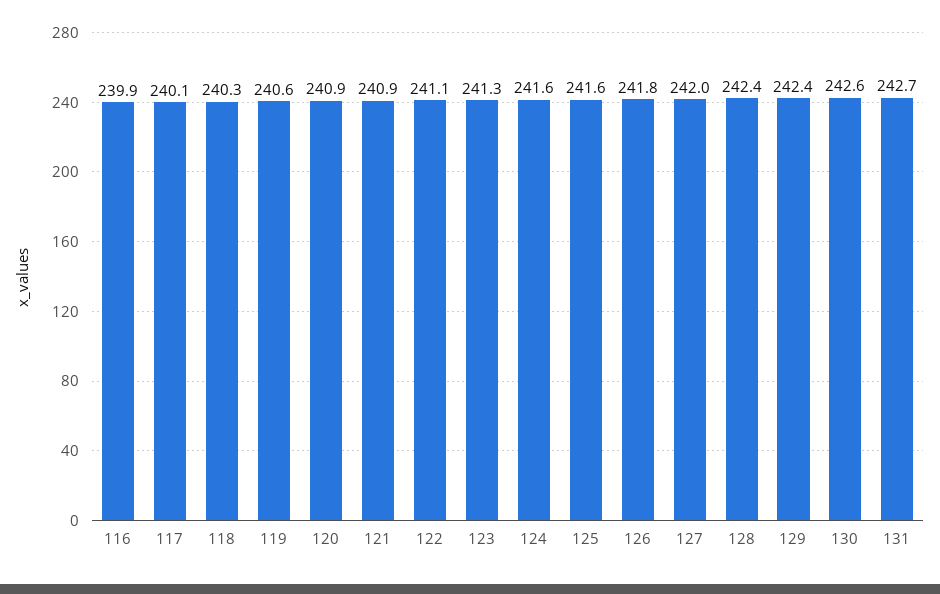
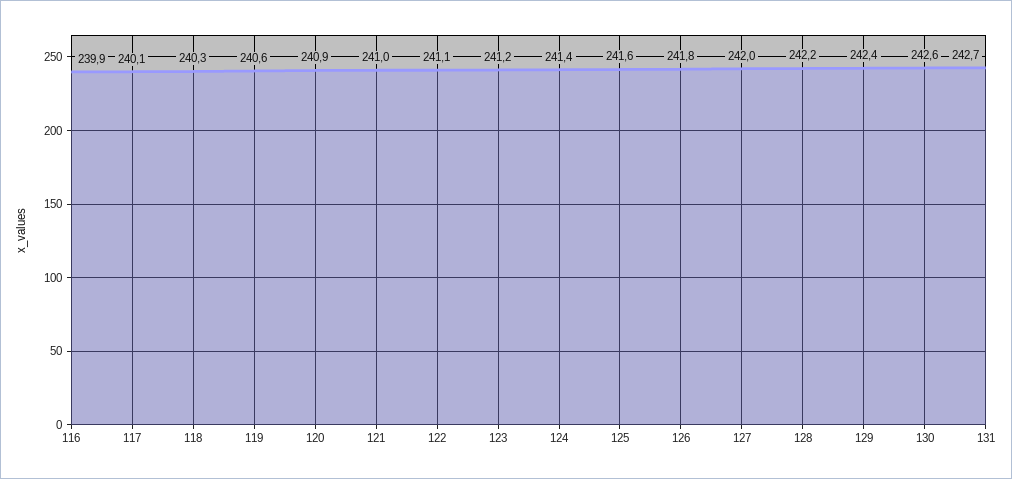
  {
    "116": 239.9,
    "117": 240.1,
    "118": 240.3,
    "119": 240.6,
    "120": 240.9,
-   "121": 240.9,
+   "121": 241,
    "122": 241.1,
-   "123": 241.3,
+   "123": 241.2,
-   "124": 241.6,
+   "124": 241.4,
    "125": 241.6,
    "126": 241.8,
    "127": 242,
-   "128": 242.4,
+   "128": 242.2,
    "129": 242.4,
    "130": 242.6,
    "131": 242.7
  }

